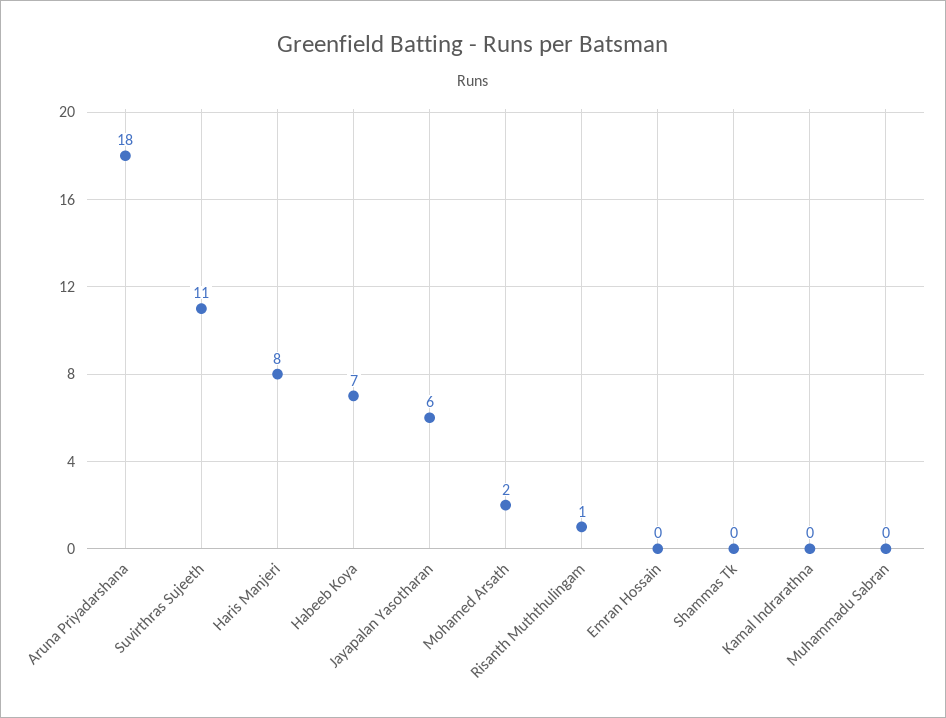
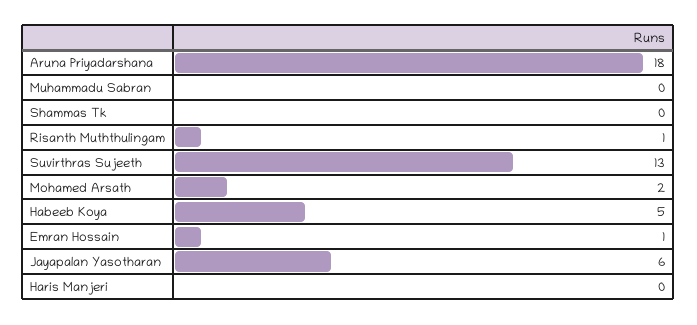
  {
    "Aruna Priyadarshana": 18,
-   "Suvirthras Sujeeth": 11,
+   "Suvirthras Sujeeth": 13,
-   "Haris Manjeri": 8,
+   "Haris Manjeri": 0,
-   "Habeeb Koya": 7,
+   "Habeeb Koya": 5,
    "Jayapalan Yasotharan": 6,
    "Mohamed Arsath": 2,
    "Risanth Muththulingam": 1,
-   "Emran Hossain": 0,
+   "Emran Hossain": 1,
    "Shammas Tk": 0,
-   "Kamal Indrarathna": 0,
    "Muhammadu Sabran": 0
  }

